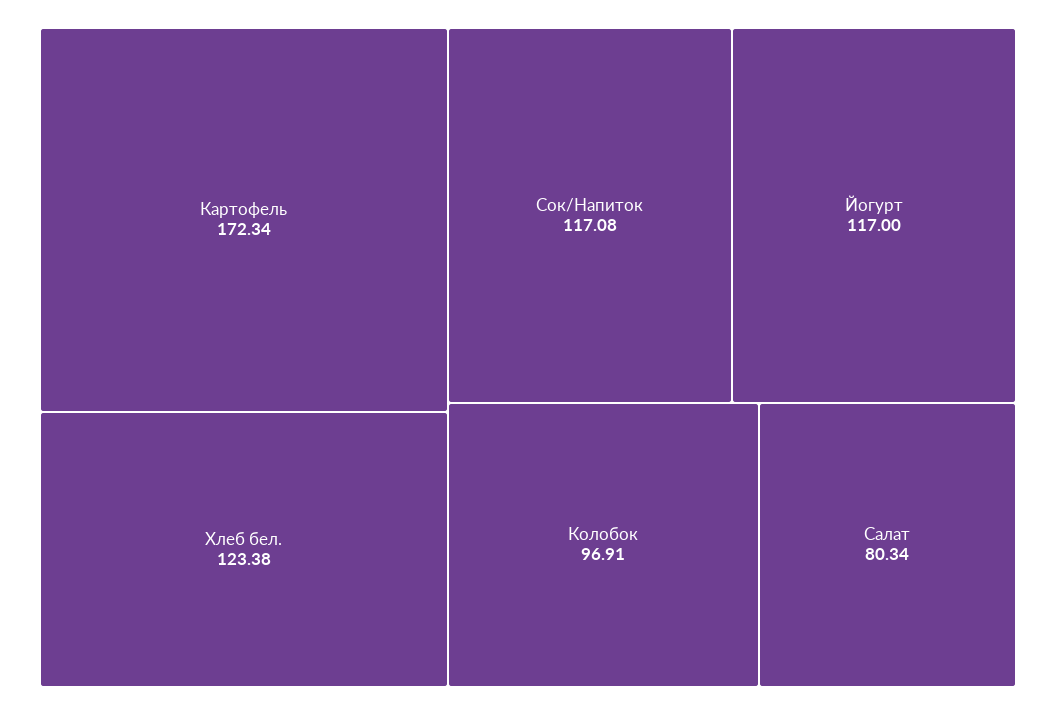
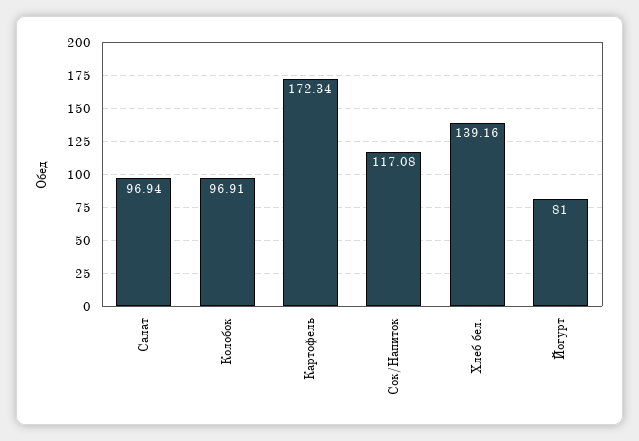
  {
    "Картофель": 172.34,
-   "Хлеб бел.": 123.38,
+   "Хлеб бел.": 139.16,
    "Сок/Напиток": 117.08,
-   "Йогурт": 117,
+   "Йогурт": 81,
    "Колобок": 96.91,
-   "Салат": 80.34
+   "Салат": 96.94
  }

